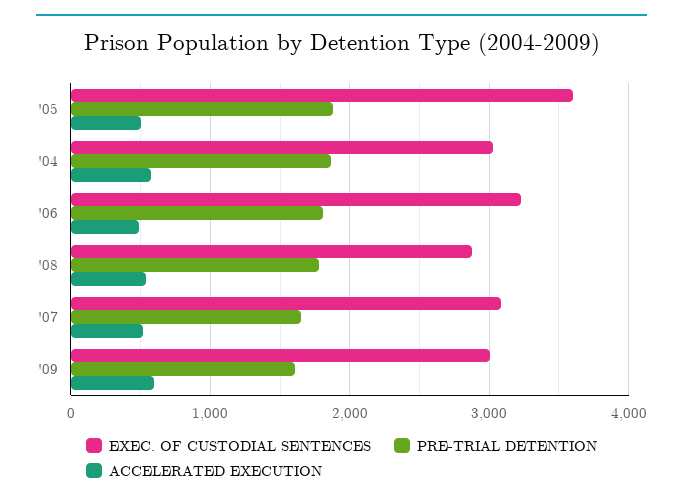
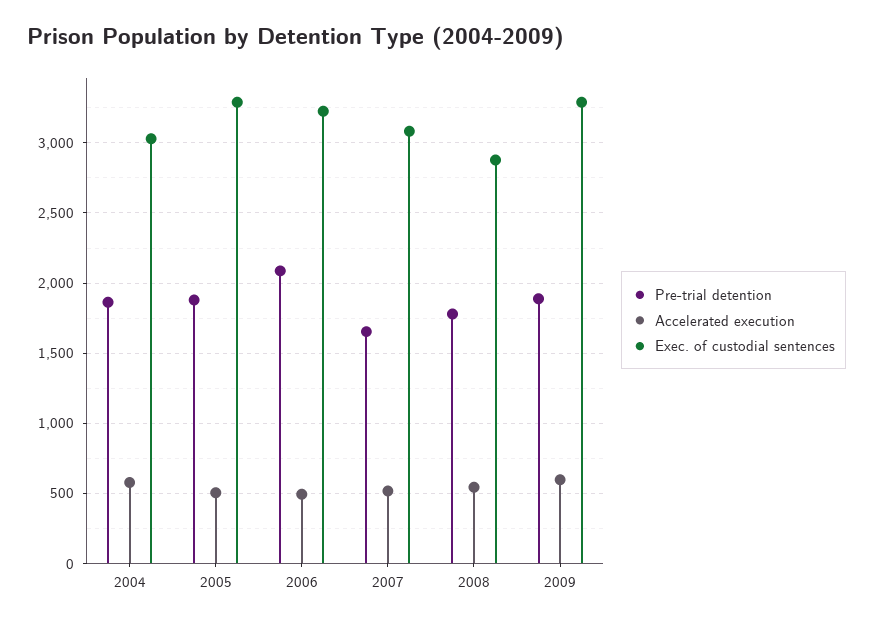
  {
    "EXEC. OF CUSTODIAL SENTENCES": {
-     "'05": 3600,
+     "'05": 3300,
      "'04": 3050,
      "'06": 3250,
      "'08": 2900,
      "'07": 3100,
-     "'09": 3000
+     "'09": 3300
    },
    "PRE-TRIAL DETENTION": {
      "'05": 1900,
      "'04": 1850,
-     "'06": 1800,
+     "'06": 2100,
      "'08": 1800,
      "'07": 1650,
-     "'09": 1600
+     "'09": 1900
    },
    "ACCELERATED EXECUTION": {
      "'05": 500,
      "'04": 600,
      "'06": 500,
      "'08": 550,
      "'07": 500,
      "'09": 600
    }
  }

